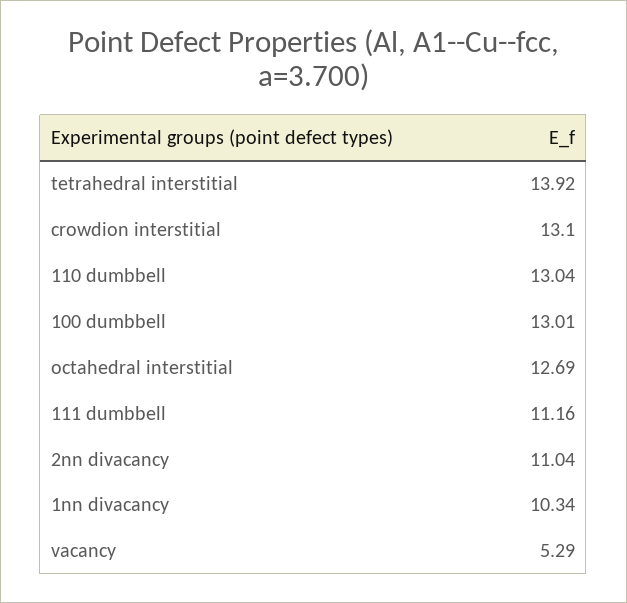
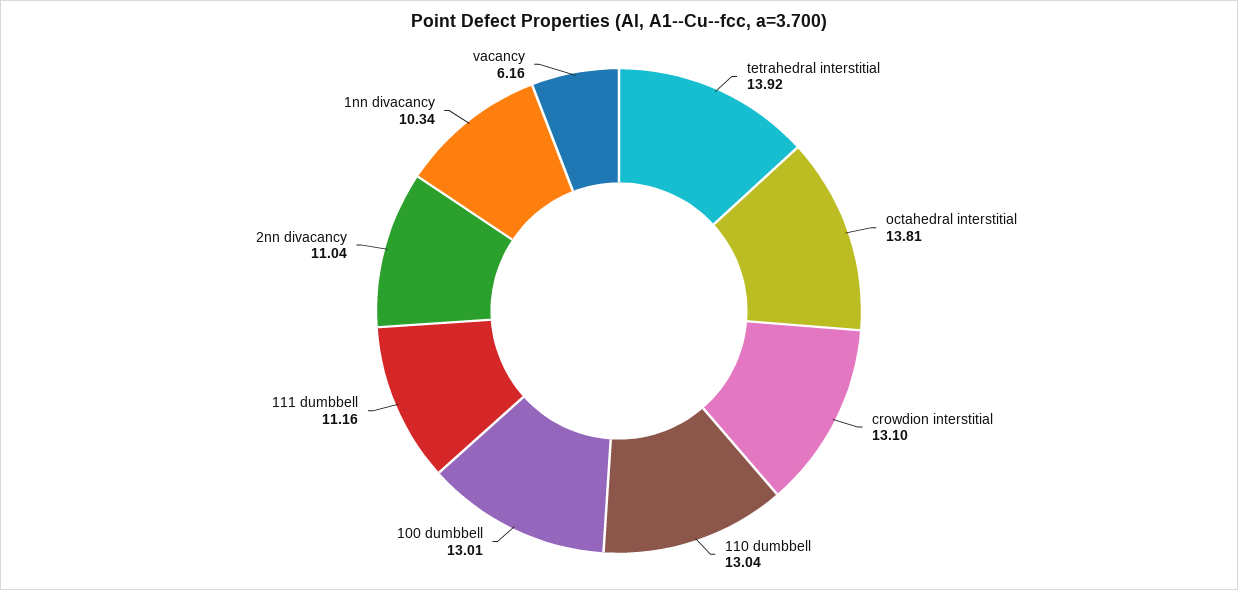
  {
    "tetrahedral interstitial": 13.92,
    "crowdion interstitial": 13.1,
    "110 dumbbell": 13.04,
    "100 dumbbell": 13.01,
-   "octahedral interstitial": 12.69,
+   "octahedral interstitial": 13.81,
    "111 dumbbell": 11.16,
    "2nn divacancy": 11.04,
    "1nn divacancy": 10.34,
-   "vacancy": 5.29
+   "vacancy": 6.16
  }

